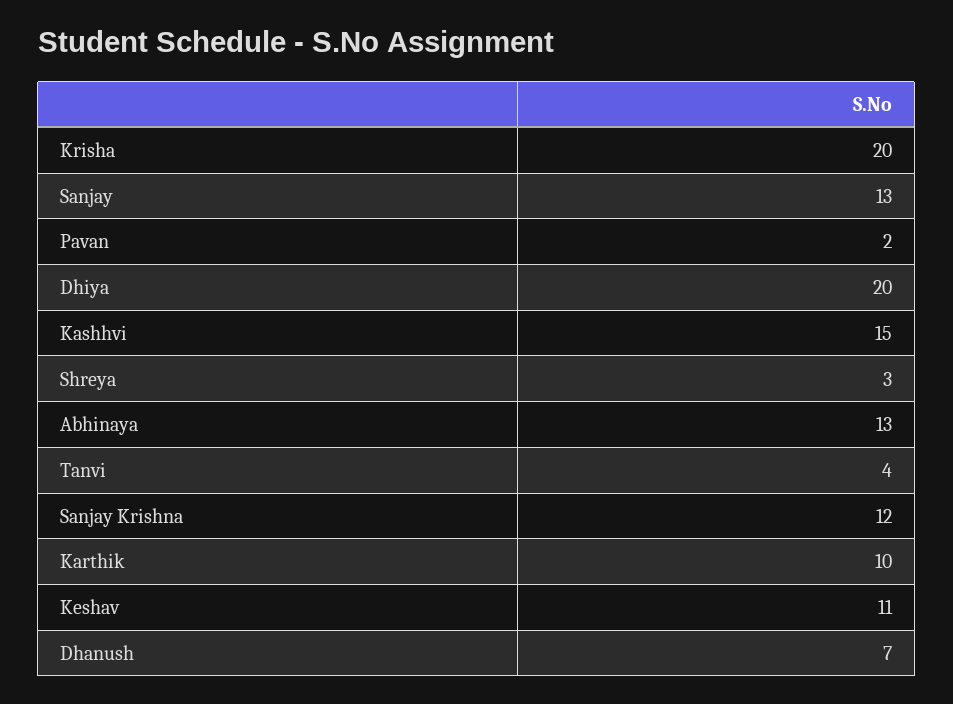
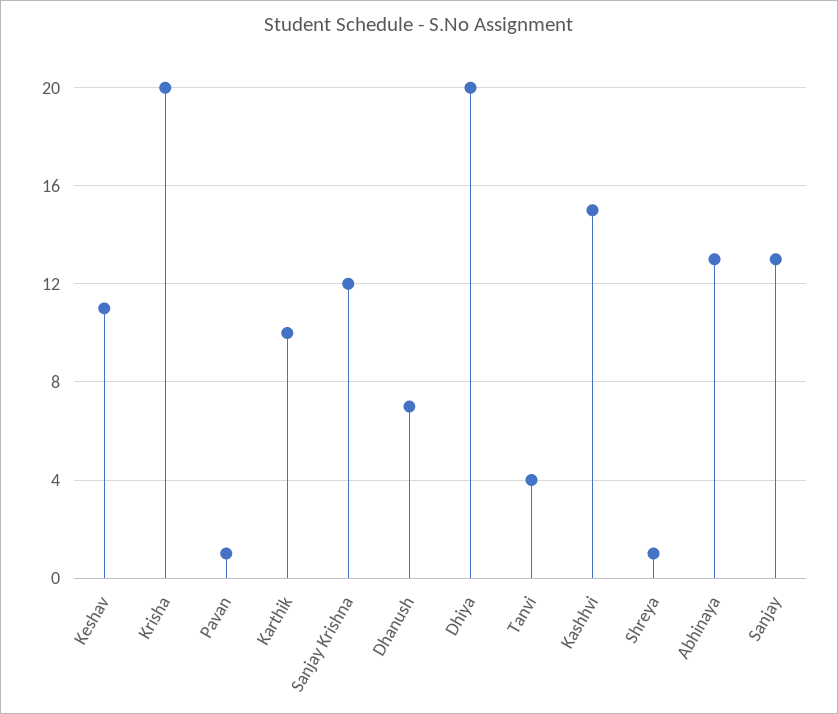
  {
    "Krisha": 20,
    "Sanjay": 13,
-   "Pavan": 2,
+   "Pavan": 1,
    "Dhiya": 20,
    "Kashhvi": 15,
-   "Shreya": 3,
+   "Shreya": 1,
    "Abhinaya": 13,
    "Tanvi": 4,
    "Sanjay Krishna": 12,
    "Karthik": 10,
    "Keshav": 11,
    "Dhanush": 7
  }

